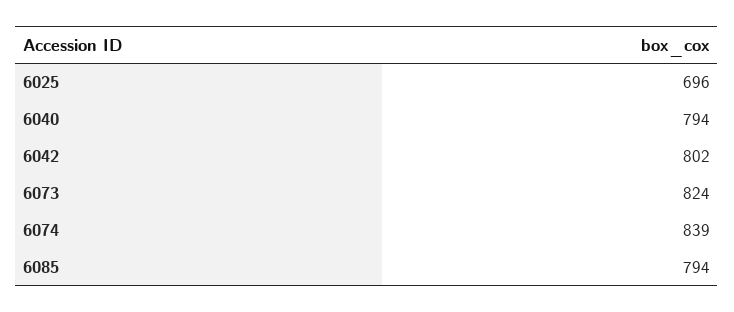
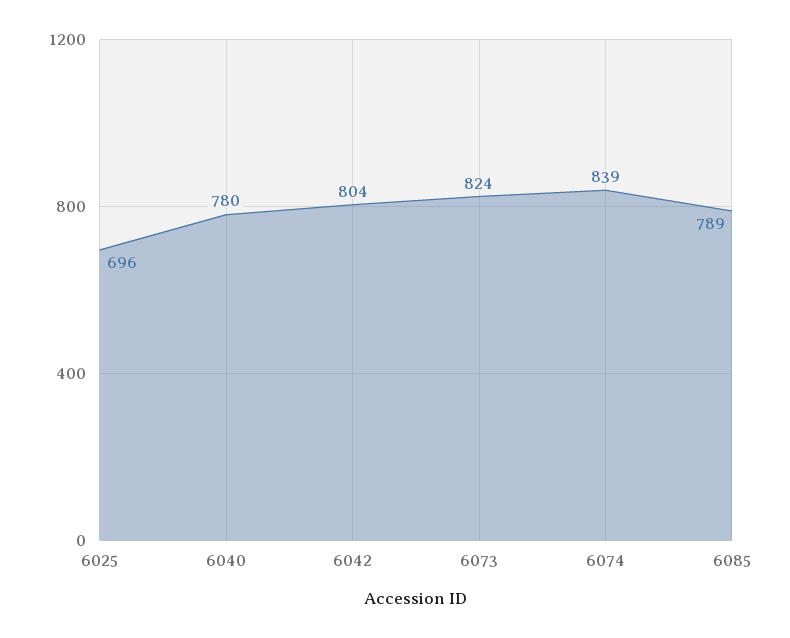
  {
    "6025": 696,
-   "6040": 794,
+   "6040": 780,
-   "6042": 802,
+   "6042": 804,
    "6073": 824,
    "6074": 839,
-   "6085": 794
+   "6085": 789
  }

